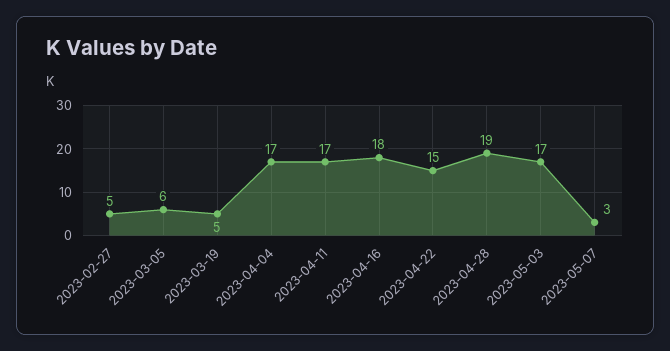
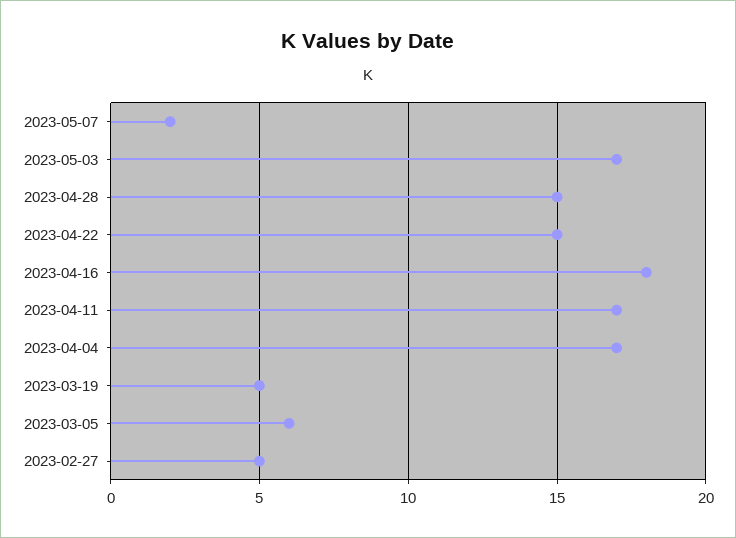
  {
    "2023-02-27": 5,
    "2023-03-05": 6,
    "2023-03-19": 5,
    "2023-04-04": 17,
    "2023-04-11": 17,
    "2023-04-16": 18,
    "2023-04-22": 15,
-   "2023-04-28": 19,
+   "2023-04-28": 15,
    "2023-05-03": 17,
-   "2023-05-07": 3
+   "2023-05-07": 2
  }

